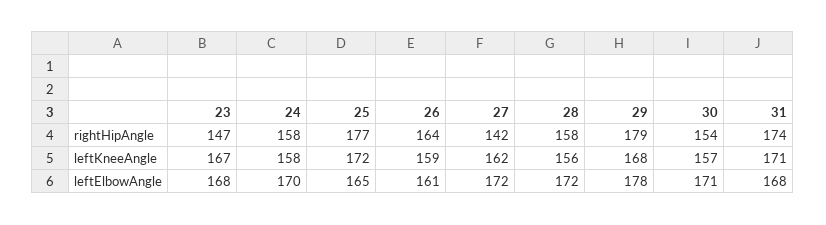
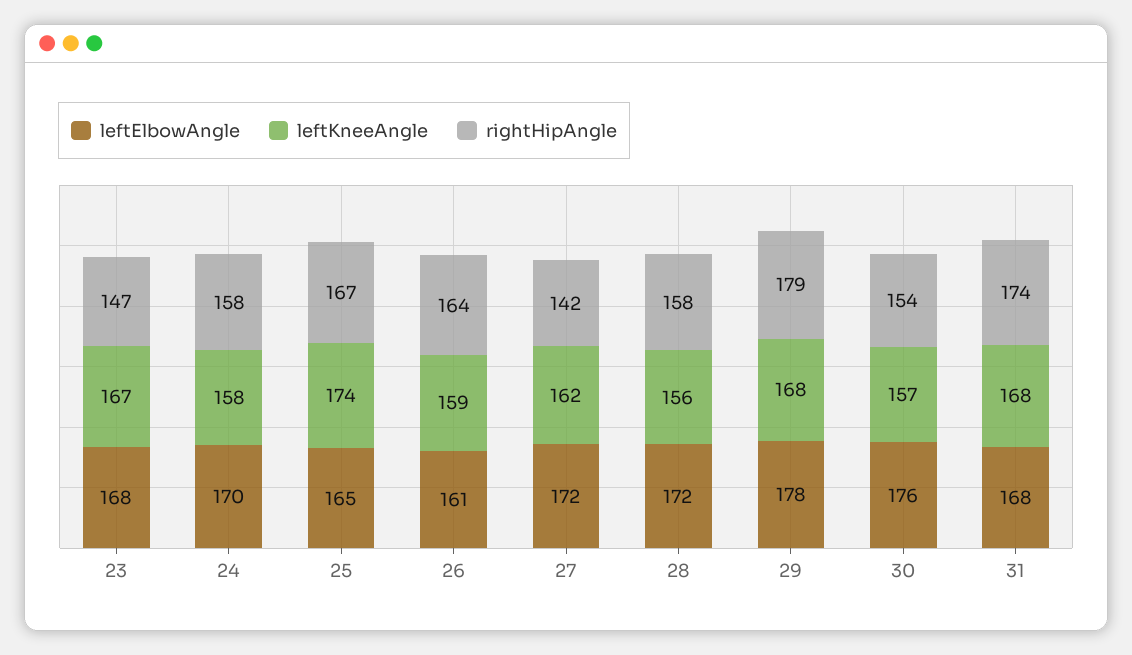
  {
    "rightHipAngle": {
      "23": 147,
      "24": 158,
-     "25": 177,
+     "25": 167,
      "26": 164,
      "27": 142,
      "28": 158,
      "29": 179,
      "30": 154,
      "31": 174
    },
    "leftKneeAngle": {
      "23": 167,
      "24": 158,
-     "25": 172,
+     "25": 174,
      "26": 159,
      "27": 162,
      "28": 156,
      "29": 168,
      "30": 157,
-     "31": 171
+     "31": 168
    },
    "leftElbowAngle": {
      "23": 168,
      "24": 170,
      "25": 165,
      "26": 161,
      "27": 172,
      "28": 172,
      "29": 178,
-     "30": 171,
+     "30": 176,
      "31": 168
    }
  }

